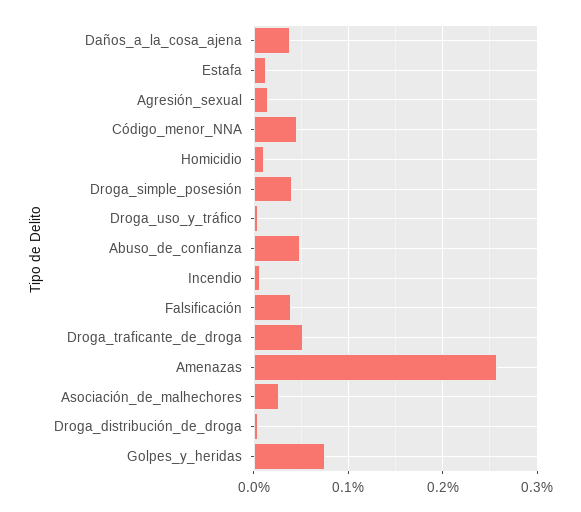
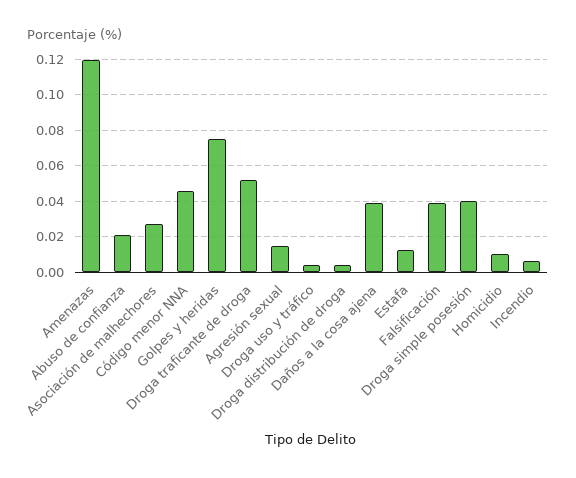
  {
    "Daños_a_la_cosa_ajena": 0.04,
    "Estafa": 0.015,
    "Agresión_sexual": 0.015,
    "Código_menor_NNA": 0.045,
    "Homicidio": 0.01,
    "Droga_simple_posesión": 0.04,
    "Droga_uso_y_tráfico": 0.005,
-   "Abuso_de_confianza": 0.05,
+   "Abuso_de_confianza": 0.02,
    "Incendio": 0.005,
    "Falsificación": 0.04,
    "Droga_traficante_de_droga": 0.05,
-   "Amenazas": 0.26,
+   "Amenazas": 0.12,
    "Asociación_de_malhechores": 0.025,
    "Droga_distribución_de_droga": 0.005,
    "Golpes_y_heridas": 0.075
  }

